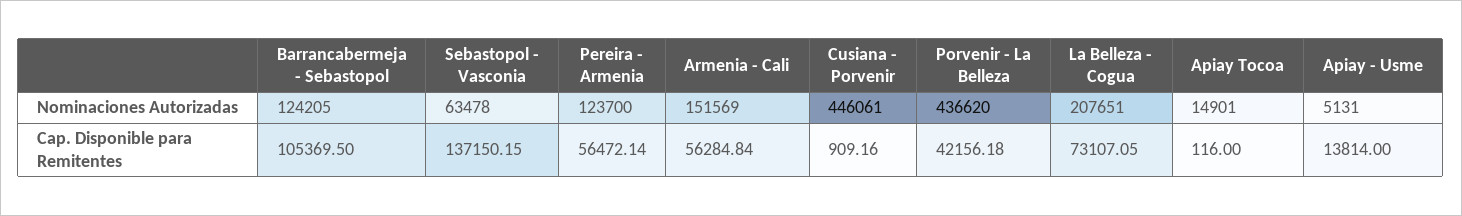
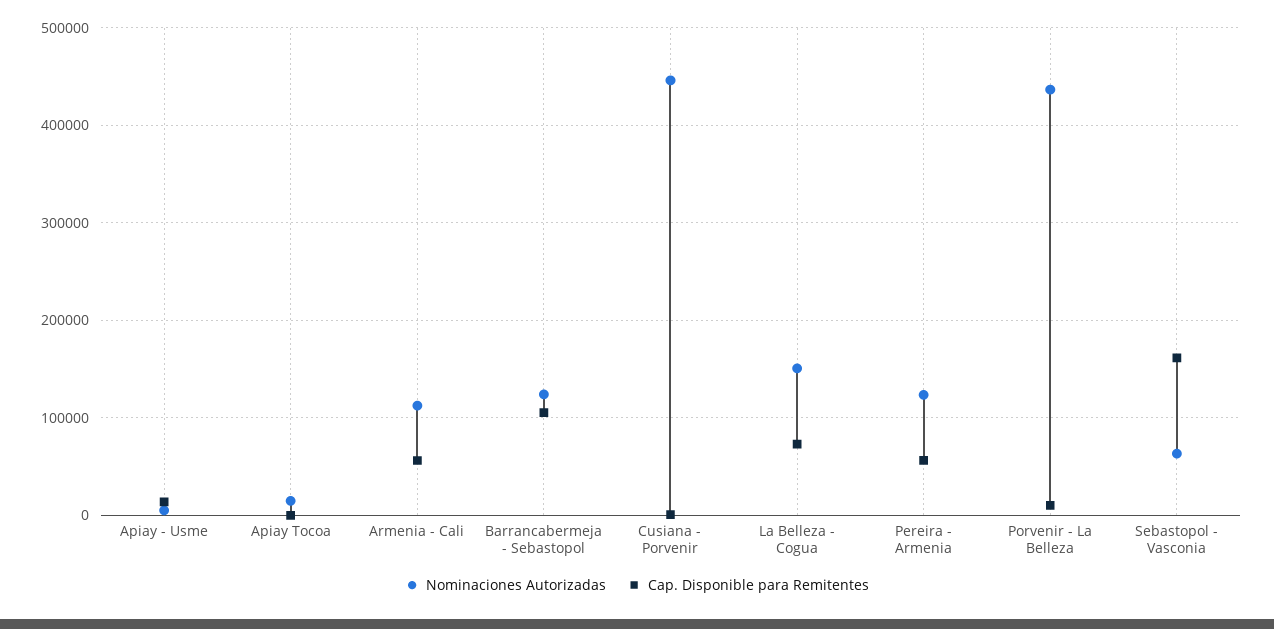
  {
    "Nominaciones Autorizadas": {
      "Barrancabermeja - Sebastopol": 124205,
      "Sebastopol - Vasconia": 63478,
      "Pereira - Armenia": 123700,
-     "Armenia - Cali": 151569,
+     "Armenia - Cali": 110000,
      "Cusiana - Porvenir": 446061,
      "Porvenir - La Belleza": 436620,
-     "La Belleza - Cogua": 207651,
+     "La Belleza - Cogua": 150000,
      "Apiay Tocoa": 14901,
      "Apiay - Usme": 5131
    },
    "Cap. Disponible para Remitentes": {
      "Barrancabermeja - Sebastopol": 105369.5,
-     "Sebastopol - Vasconia": 137150.15,
+     "Sebastopol - Vasconia": 160000,
      "Pereira - Armenia": 56472.14,
      "Armenia - Cali": 56284.84,
      "Cusiana - Porvenir": 909.16,
-     "Porvenir - La Belleza": 42156.18,
+     "Porvenir - La Belleza": 10000,
      "La Belleza - Cogua": 73107.05,
      "Apiay Tocoa": 116,
      "Apiay - Usme": 13814
    }
  }

